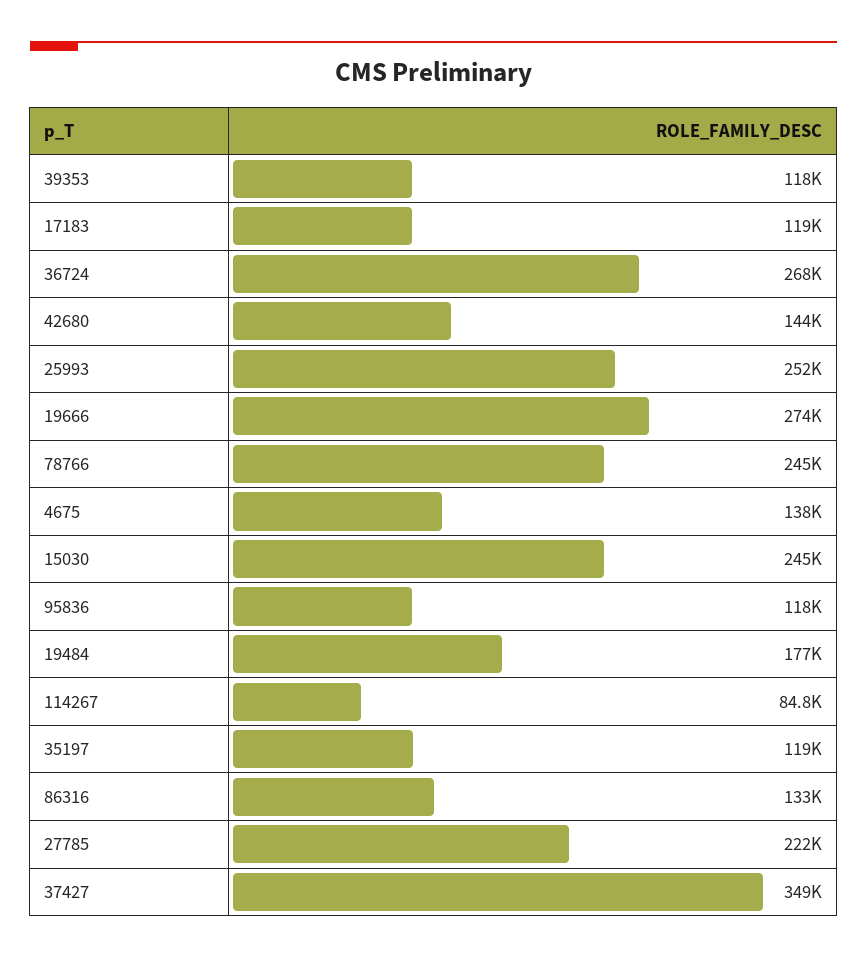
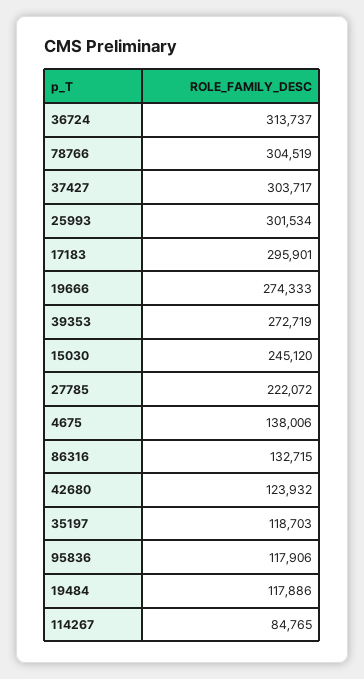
  {
-   "39353": 118000,
+   "39353": 272719,
-   "17183": 119000,
+   "17183": 295901,
-   "36724": 268000,
+   "36724": 313737,
-   "42680": 144000,
+   "42680": 123932,
-   "25993": 252000,
+   "25993": 301534,
    "19666": 274333,
-   "78766": 245000,
+   "78766": 304519,
    "4675": 138006,
    "15030": 245120,
    "95836": 117906,
-   "19484": 177000,
+   "19484": 117886,
    "114267": 84765,
    "35197": 118703,
    "86316": 132715,
    "27785": 222072,
-   "37427": 349000
+   "37427": 303717
  }

